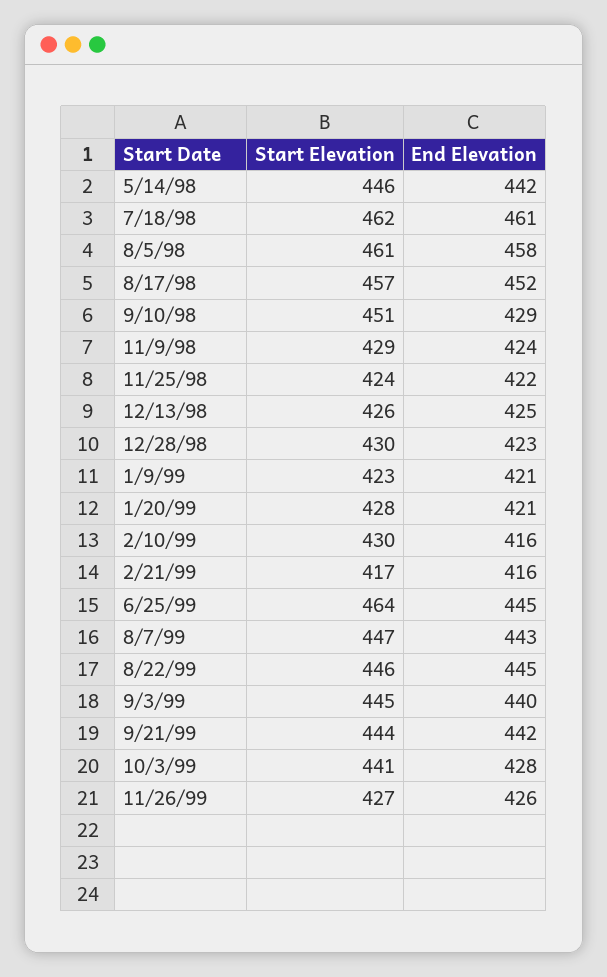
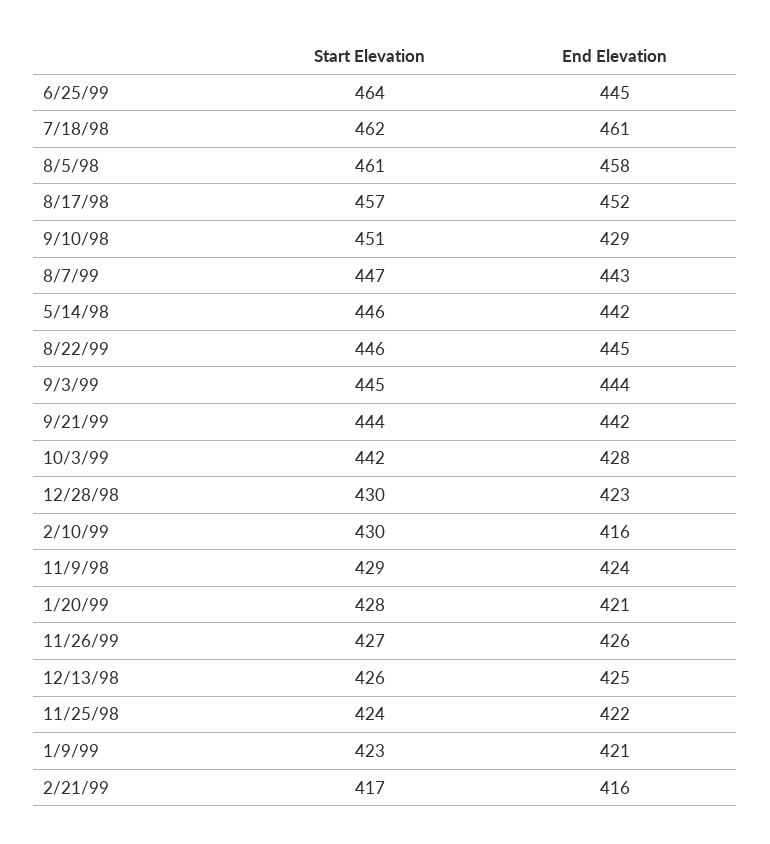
  {
    "Start Elevation": {
      "5/14/98": 446,
      "7/18/98": 462,
      "8/5/98": 461,
      "8/17/98": 457,
      "9/10/98": 451,
      "11/9/98": 429,
      "11/25/98": 424,
      "12/13/98": 426,
      "12/28/98": 430,
      "1/9/99": 423,
      "1/20/99": 428,
      "2/10/99": 430,
      "2/21/99": 417,
      "6/25/99": 464,
      "8/7/99": 447,
      "8/22/99": 446,
      "9/3/99": 445,
      "9/21/99": 444,
-     "10/3/99": 441,
+     "10/3/99": 442,
      "11/26/99": 427
    },
    "End Elevation": {
      "5/14/98": 442,
      "7/18/98": 461,
      "8/5/98": 458,
      "8/17/98": 452,
      "9/10/98": 429,
      "11/9/98": 424,
      "11/25/98": 422,
      "12/13/98": 425,
      "12/28/98": 423,
      "1/9/99": 421,
      "1/20/99": 421,
      "2/10/99": 416,
      "2/21/99": 416,
      "6/25/99": 445,
      "8/7/99": 443,
      "8/22/99": 445,
-     "9/3/99": 440,
+     "9/3/99": 444,
      "9/21/99": 442,
      "10/3/99": 428,
      "11/26/99": 426
    }
  }

